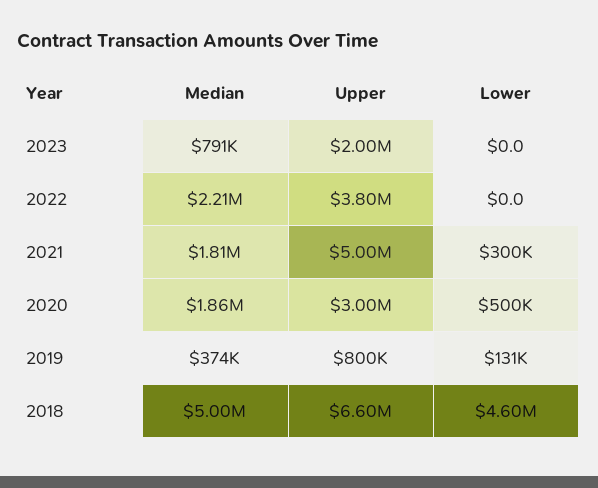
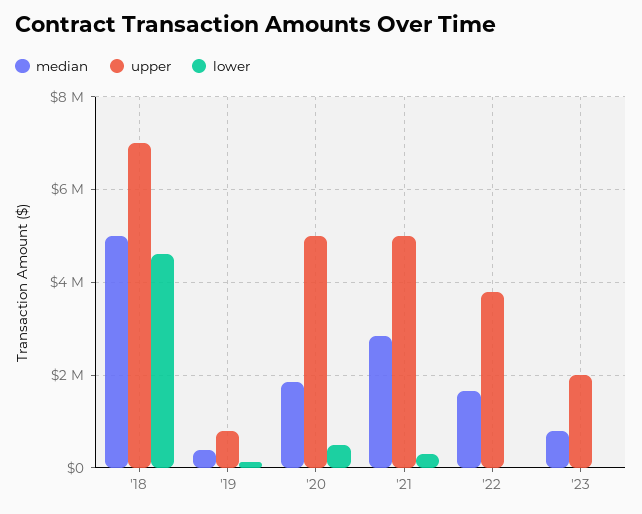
  {
    "Median": {
      "2023": 791000,
-     "2022": 2210000,
+     "2022": 1600000,
-     "2021": 1810000,
+     "2021": 2800000,
      "2020": 1860000,
      "2019": 374000,
      "2018": 5000000
    },
    "Upper": {
      "2023": 2000000,
      "2022": 3800000,
      "2021": 5000000,
-     "2020": 3000000,
+     "2020": 5000000,
      "2019": 800000,
-     "2018": 6600000
+     "2018": 7000000
    },
    "Lower": {
      "2023": 0,
      "2022": 0,
      "2021": 300000,
      "2020": 500000,
      "2019": 131000,
      "2018": 4600000
    }
  }

